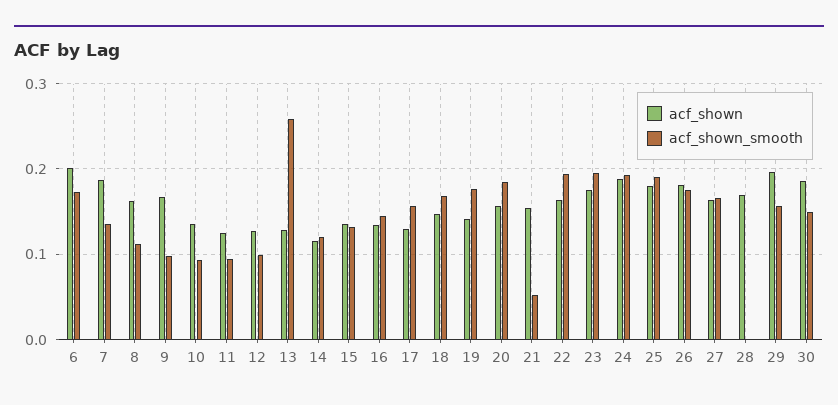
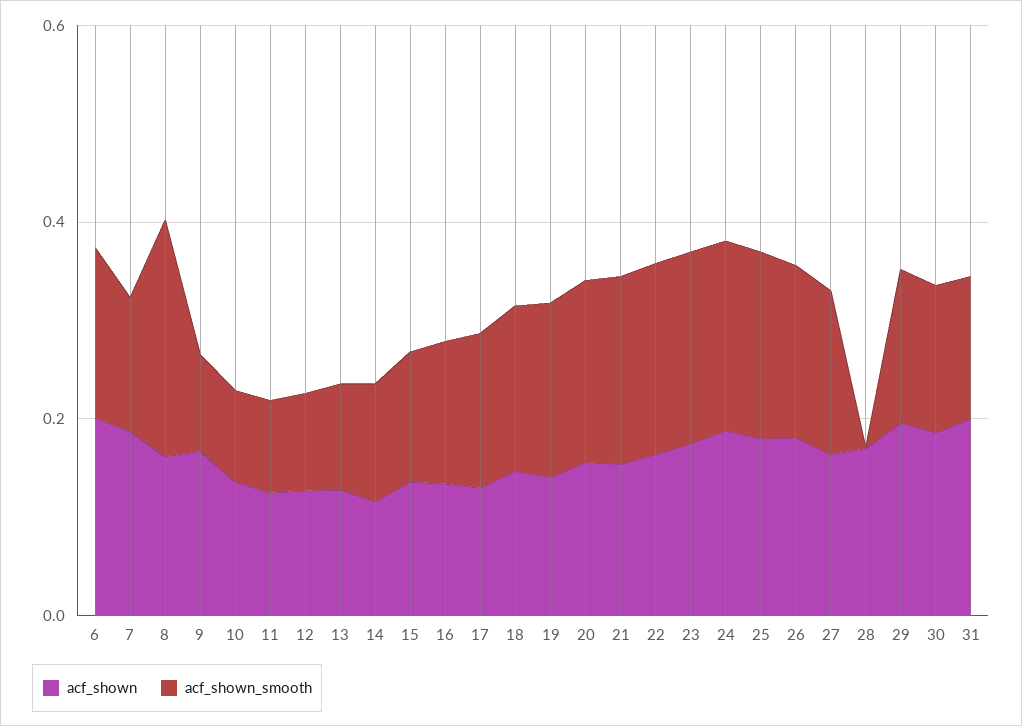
  {
    "acf_shown": {
      "6": 0.2,
      "7": 0.19,
      "8": 0.16,
      "9": 0.17,
      "10": 0.14,
      "11": 0.13,
      "12": 0.13,
      "13": 0.13,
      "14": 0.12,
      "15": 0.14,
      "16": 0.13,
      "17": 0.13,
      "18": 0.15,
      "19": 0.14,
      "20": 0.16,
      "21": 0.15,
      "22": 0.16,
      "23": 0.18,
      "24": 0.19,
      "25": 0.18,
      "26": 0.18,
      "27": 0.16,
      "28": 0.17,
      "29": 0.2,
-     "30": 0.19
+     "30": 0.19,
+     "31": 0.2
    },
    "acf_shown_smooth": {
      "6": 0.17,
      "7": 0.14,
-     "8": 0.11,
+     "8": 0.25,
      "9": 0.1,
      "10": 0.09,
      "11": 0.09,
      "12": 0.1,
-     "13": 0.26,
+     "13": 0.1,
      "14": 0.12,
      "15": 0.13,
      "16": 0.15,
      "17": 0.16,
      "18": 0.17,
      "19": 0.18,
      "20": 0.19,
-     "21": 0.05,
+     "21": 0.2,
      "22": 0.19,
      "23": 0.2,
      "24": 0.19,
      "25": 0.19,
      "26": 0.18,
      "27": 0.17,
      "28": 0,
      "29": 0.16,
-     "30": 0.15
+     "30": 0.15,
+     "31": 0.15
    }
  }

